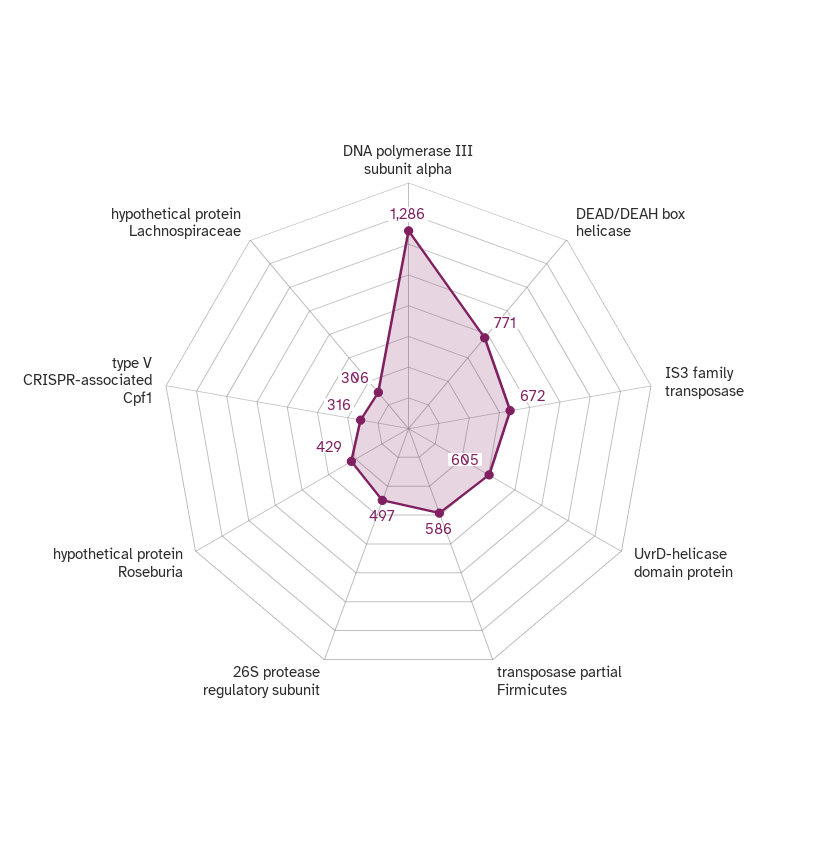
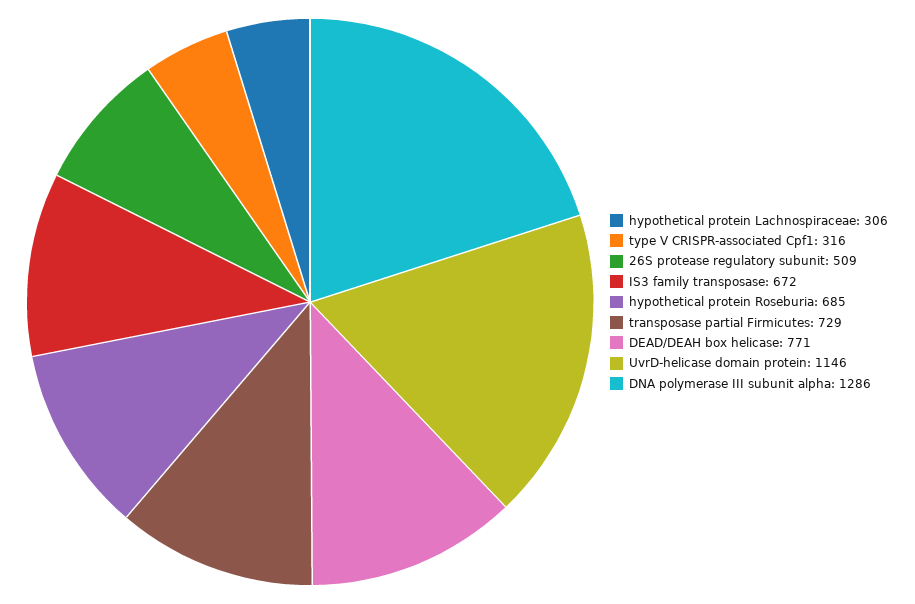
  {
    "DNA polymerase III subunit alpha": 1286,
    "DEAD/DEAH box helicase": 771,
    "IS3 family transposase": 672,
-   "UvrD-helicase domain protein": 605,
+   "UvrD-helicase domain protein": 1146,
-   "transposase partial Firmicutes": 586,
+   "transposase partial Firmicutes": 729,
-   "26S protease regulatory subunit": 497,
+   "26S protease regulatory subunit": 509,
-   "hypothetical protein Roseburia": 429,
+   "hypothetical protein Roseburia": 685,
    "type V CRISPR-associated Cpf1": 316,
    "hypothetical protein Lachnospiraceae": 306
  }

